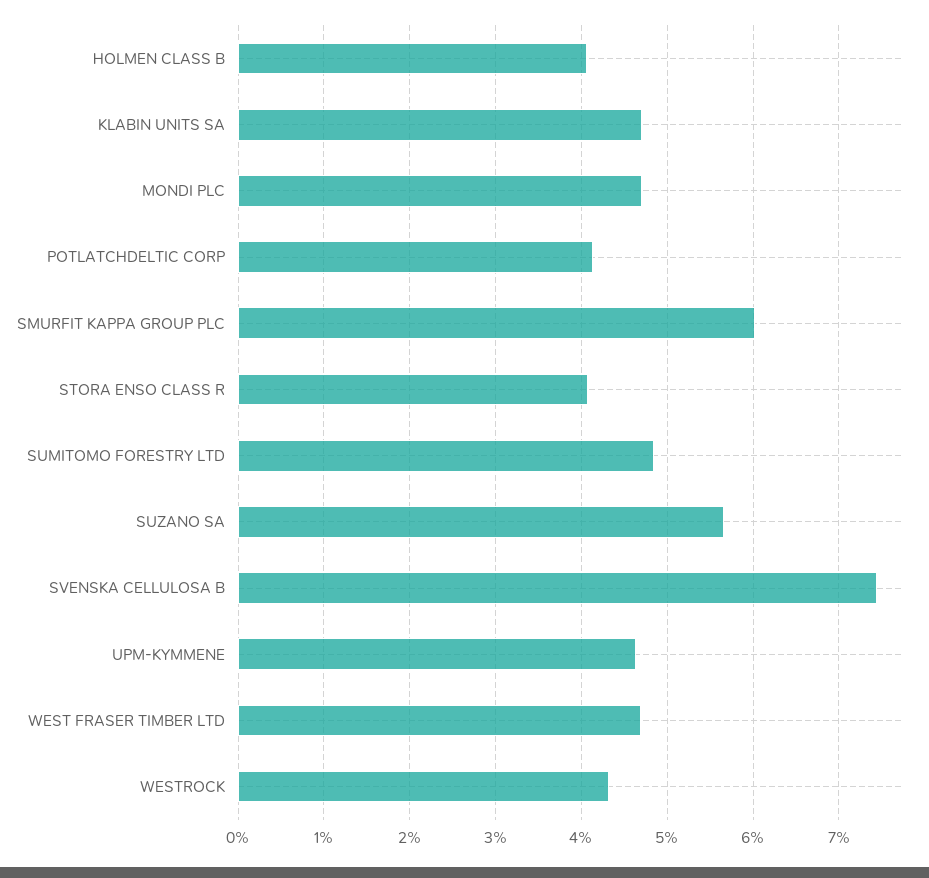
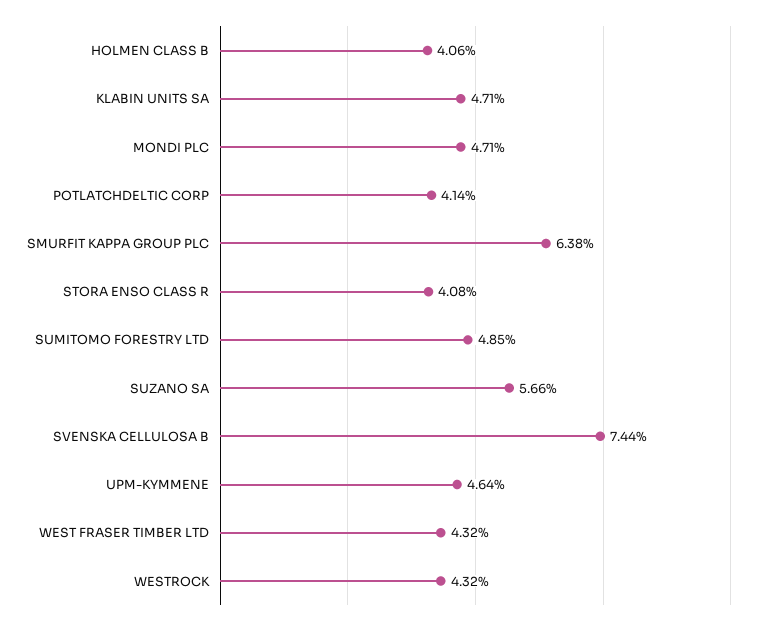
  {
    "HOLMEN CLASS B": 4.06,
    "KLABIN UNITS SA": 4.71,
    "MONDI PLC": 4.71,
    "POTLATCHDELTIC CORP": 4.14,
-   "SMURFIT KAPPA GROUP PLC": 6,
+   "SMURFIT KAPPA GROUP PLC": 6.38,
    "STORA ENSO CLASS R": 4.08,
    "SUMITOMO FORESTRY LTD": 4.85,
    "SUZANO SA": 5.66,
    "SVENSKA CELLULOSA B": 7.44,
    "UPM-KYMMENE": 4.64,
-   "WEST FRASER TIMBER LTD": 4.7,
+   "WEST FRASER TIMBER LTD": 4.32,
    "WESTROCK": 4.32
  }

